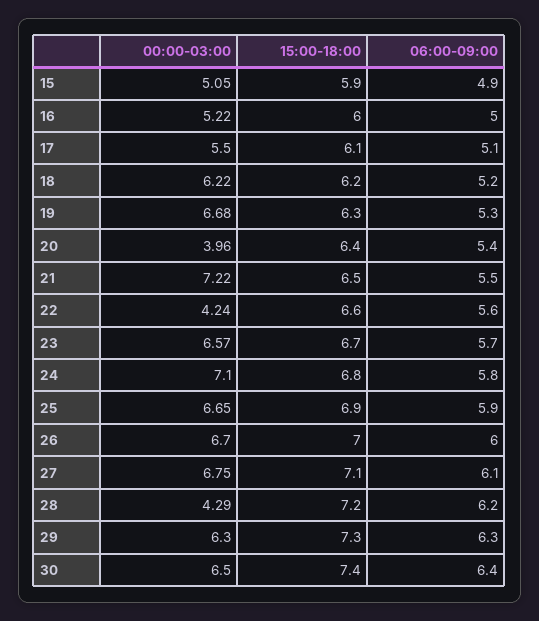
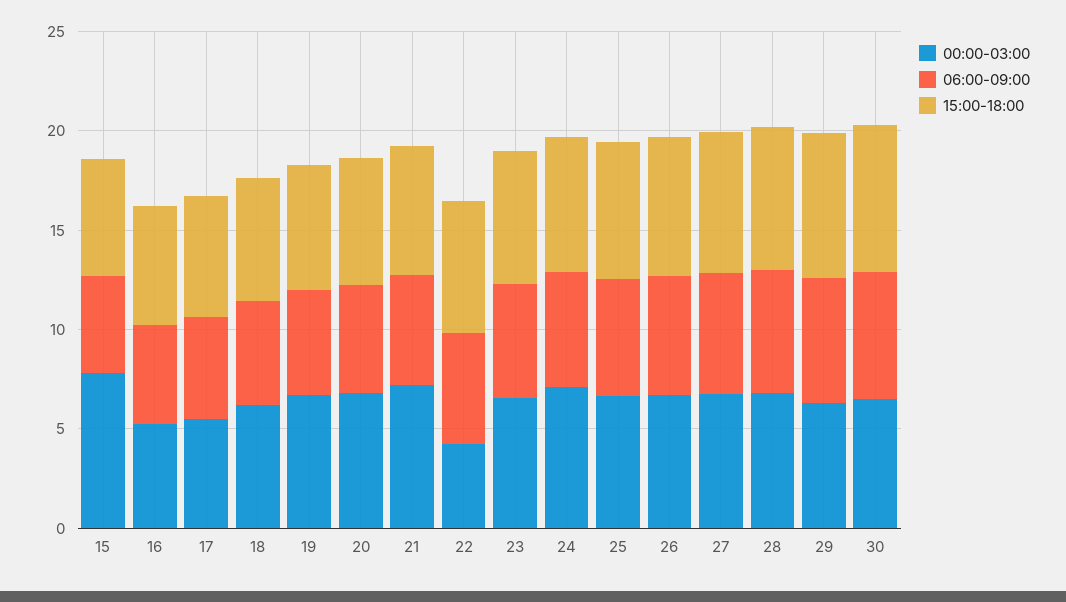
  {
    "00:00-03:00": {
-     "15": 5.05,
+     "15": 8,
      "16": 5.22,
      "17": 5.5,
      "18": 6.22,
      "19": 6.68,
-     "20": 3.96,
+     "20": 7,
      "21": 7.22,
      "22": 4.24,
      "23": 6.57,
      "24": 7.1,
      "25": 6.65,
      "26": 6.7,
      "27": 6.75,
-     "28": 4.29,
+     "28": 7,
      "29": 6.3,
      "30": 6.5
    },
    "15:00-18:00": {
      "15": 5.9,
      "16": 6,
      "17": 6.1,
      "18": 6.2,
      "19": 6.3,
      "20": 6.4,
      "21": 6.5,
      "22": 6.6,
      "23": 6.7,
      "24": 6.8,
      "25": 6.9,
      "26": 7,
      "27": 7.1,
      "28": 7.2,
      "29": 7.3,
      "30": 7.4
    },
    "06:00-09:00": {
      "15": 4.9,
      "16": 5,
      "17": 5.1,
      "18": 5.2,
      "19": 5.3,
      "20": 5.4,
      "21": 5.5,
      "22": 5.6,
      "23": 5.7,
      "24": 5.8,
      "25": 5.9,
      "26": 6,
      "27": 6.1,
      "28": 6.2,
      "29": 6.3,
      "30": 6.4
    }
  }

